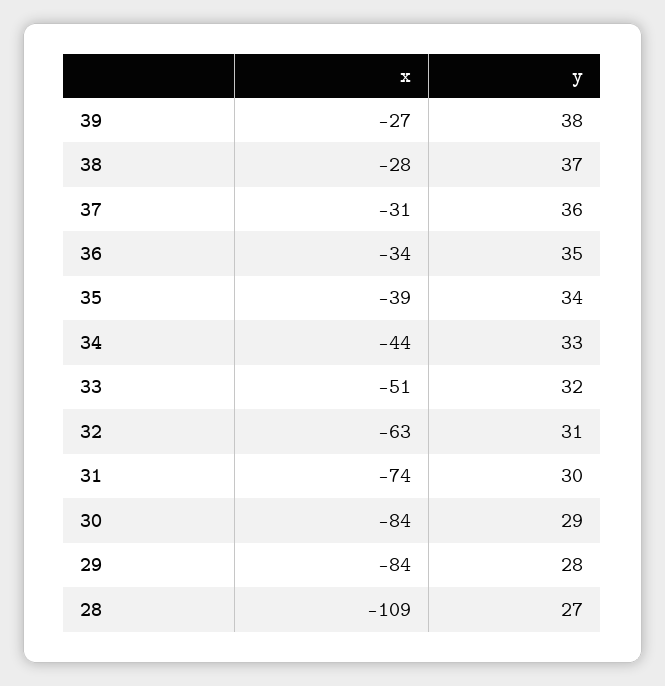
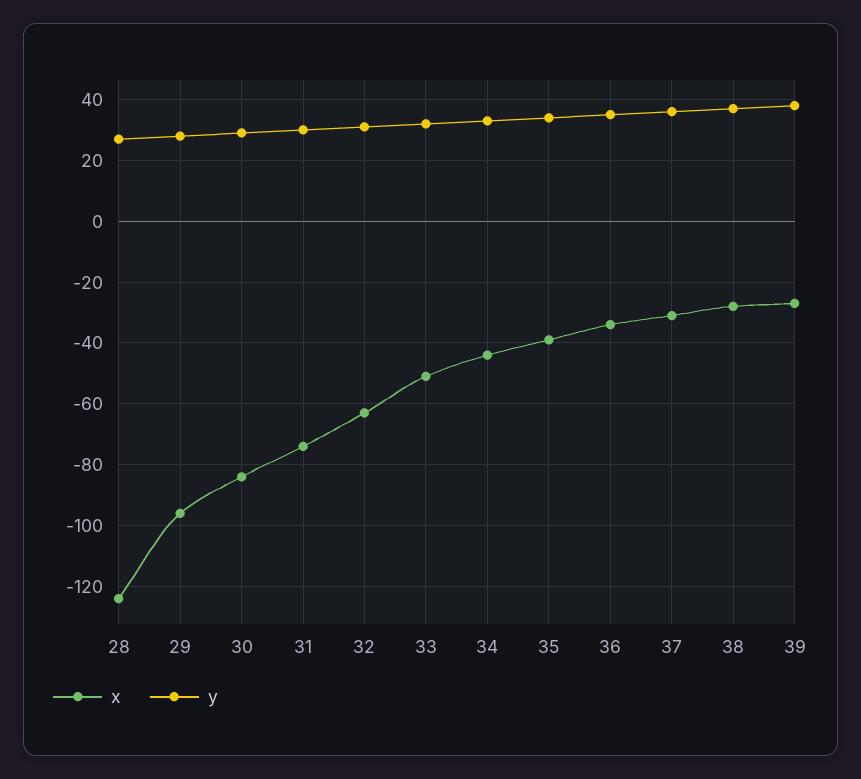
  {
    "x": {
      "39": -27,
      "38": -28,
      "37": -31,
      "36": -34,
      "35": -39,
      "34": -44,
      "33": -51,
      "32": -63,
      "31": -74,
      "30": -84,
-     "29": -84,
+     "29": -95,
-     "28": -109
+     "28": -125
    },
    "y": {
      "39": 38,
      "38": 37,
      "37": 36,
      "36": 35,
      "35": 34,
      "34": 33,
      "33": 32,
      "32": 31,
      "31": 30,
      "30": 29,
      "29": 28,
      "28": 27
    }
  }

